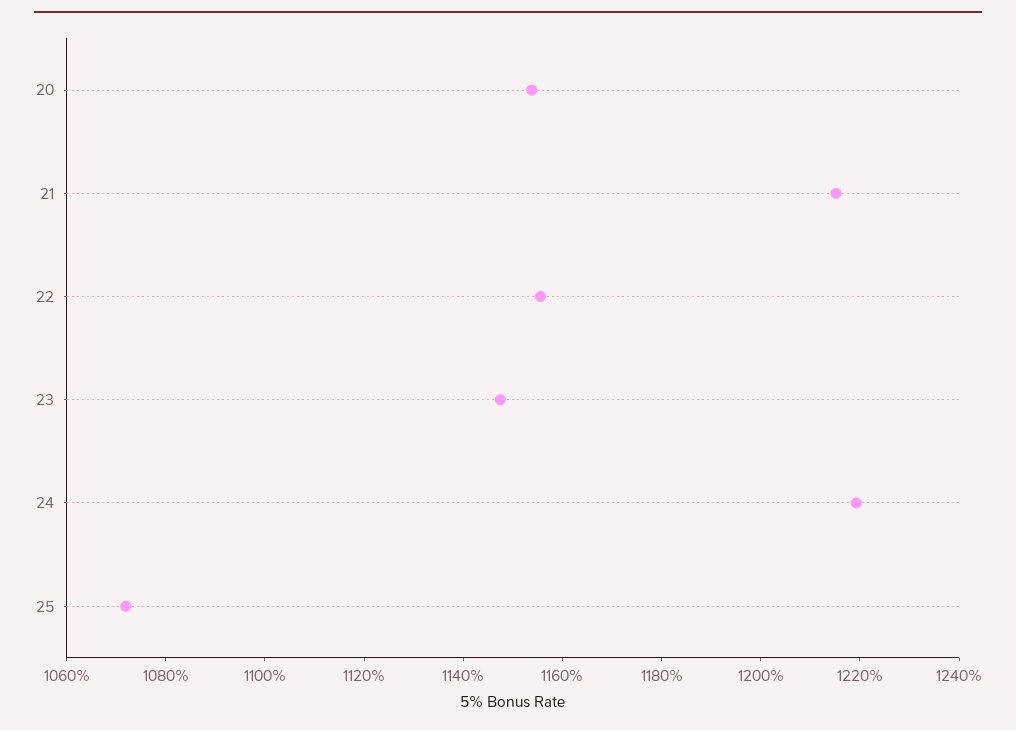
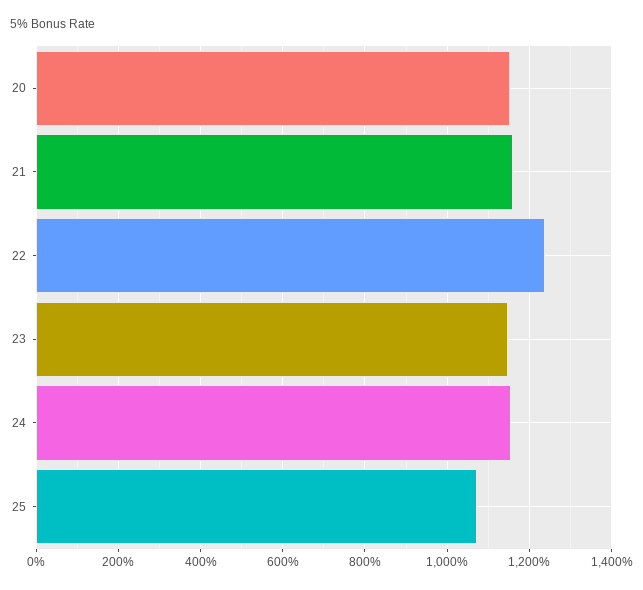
  {
    "20": 1155,
-   "21": 1215,
+   "21": 1160,
-   "22": 1155,
+   "22": 1240,
    "23": 1145,
-   "24": 1220,
+   "24": 1160,
    "25": 1070
  }

